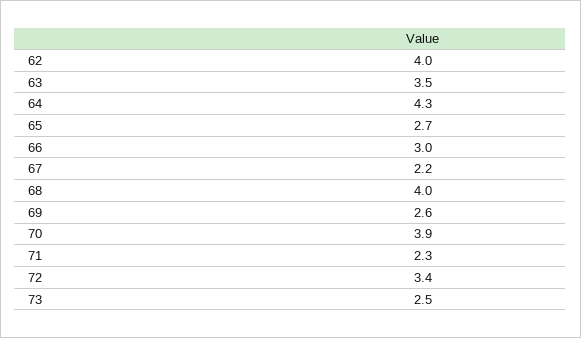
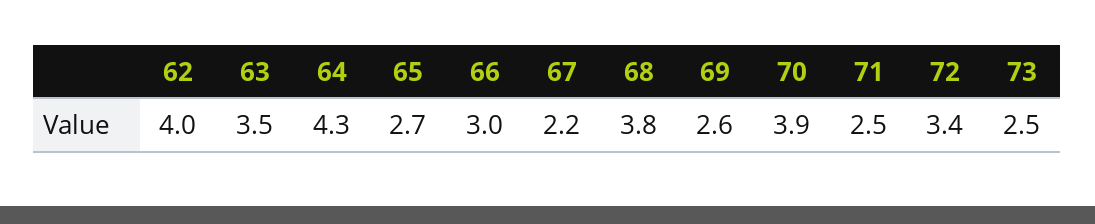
  {
    "62": 4,
    "63": 3.5,
    "64": 4.3,
    "65": 2.7,
    "66": 3,
    "67": 2.2,
-   "68": 4,
+   "68": 3.8,
    "69": 2.6,
    "70": 3.9,
-   "71": 2.3,
+   "71": 2.5,
    "72": 3.4,
    "73": 2.5
  }

